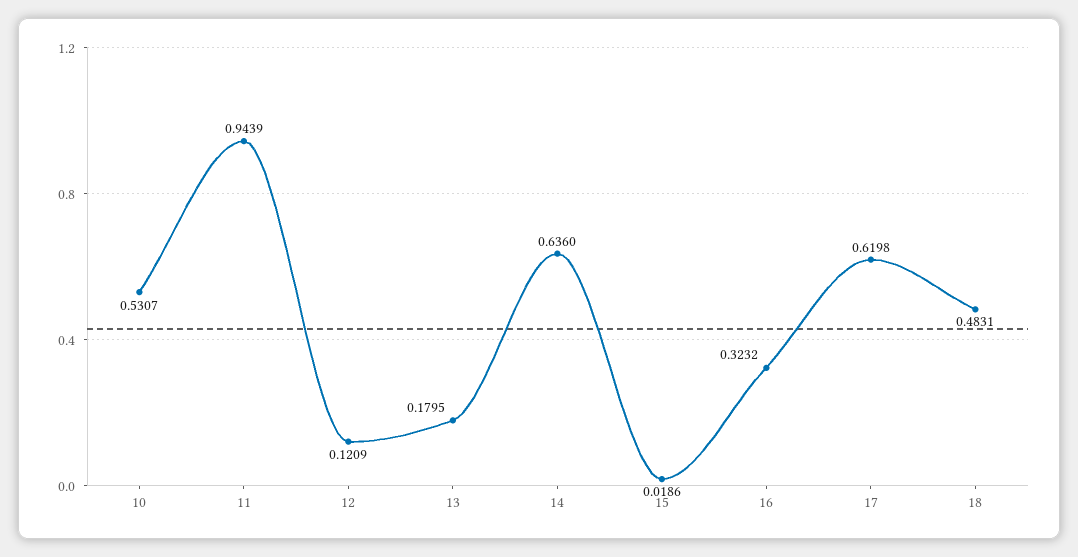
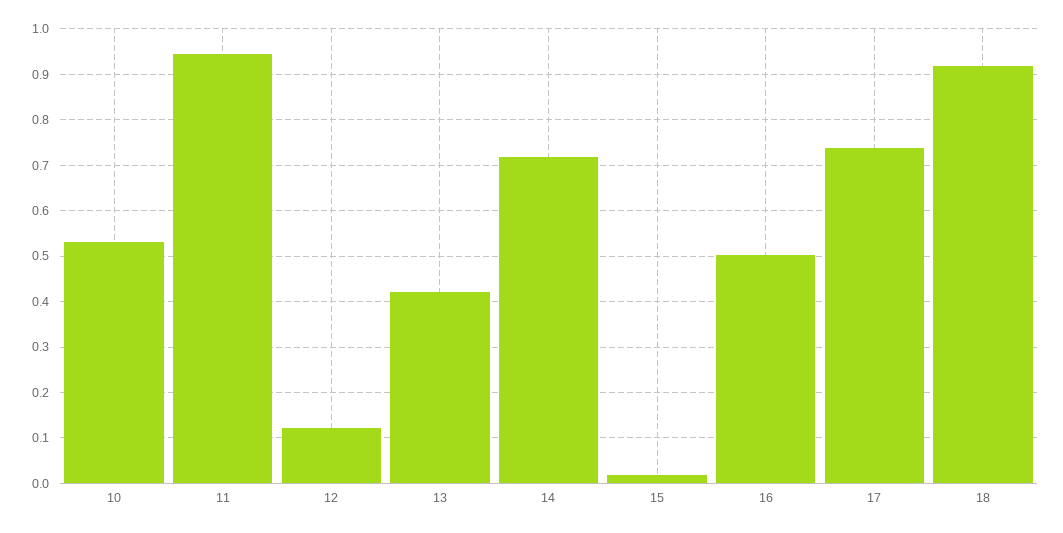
  {
    "10": 0.5307,
    "11": 0.9439,
    "12": 0.1209,
-   "13": 0.1795,
+   "13": 0.42,
-   "14": 0.636,
+   "14": 0.72,
    "15": 0.0186,
-   "16": 0.3232,
+   "16": 0.5,
-   "17": 0.6198,
+   "17": 0.74,
-   "18": 0.4831
+   "18": 0.92
  }

